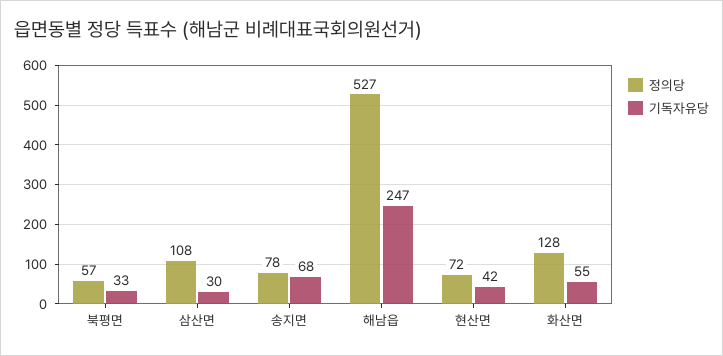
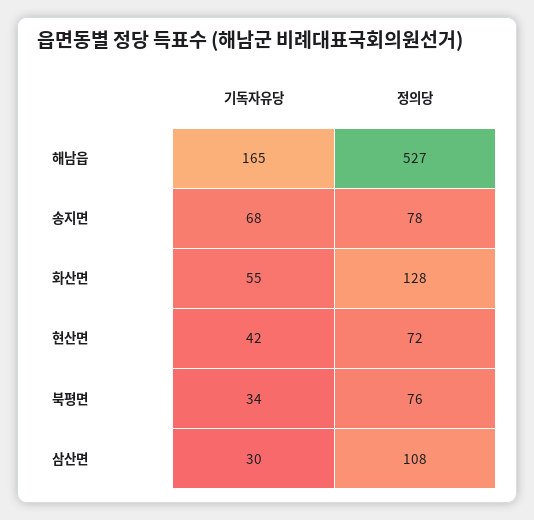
  {
    "정의당": {
-     "북평면": 57,
+     "북평면": 76,
      "삼산면": 108,
      "송지면": 78,
      "해남읍": 527,
      "현산면": 72,
      "화산면": 128
    },
    "기독자유당": {
-     "북평면": 33,
+     "북평면": 34,
      "삼산면": 30,
      "송지면": 68,
-     "해남읍": 247,
+     "해남읍": 165,
      "현산면": 42,
      "화산면": 55
    }
  }

